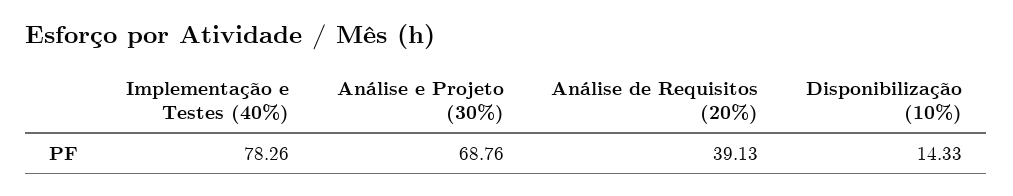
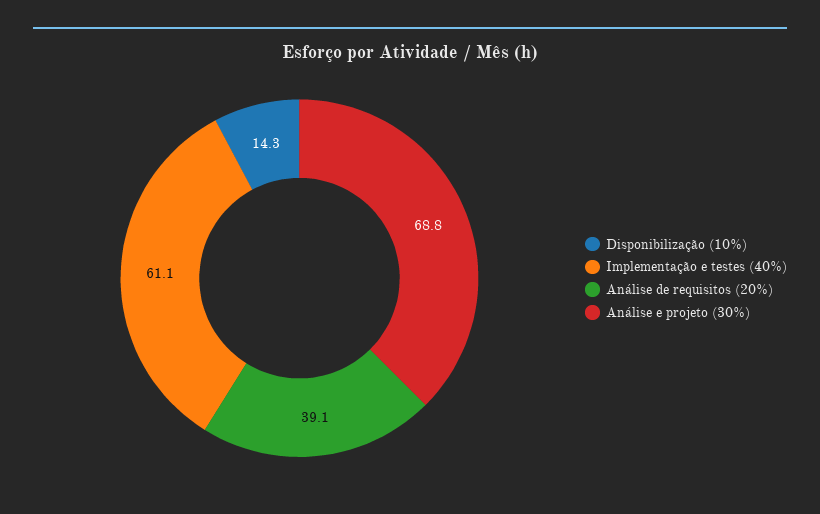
  {
-   "Implementação e Testes (40%)": 78.26,
+   "Implementação e Testes (40%)": 61.1,
    "Análise e Projeto (30%)": 68.76,
    "Análise de Requisitos (20%)": 39.13,
    "Disponibilização (10%)": 14.33
  }

